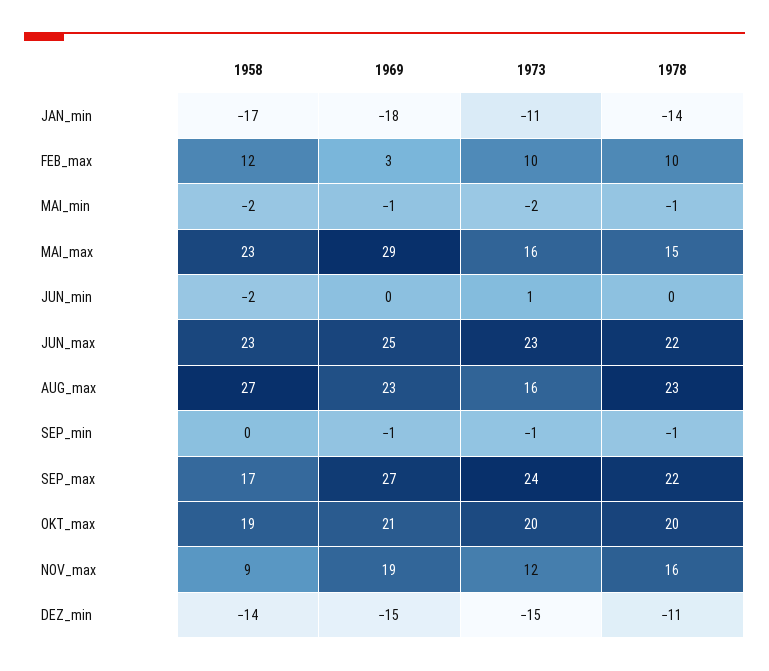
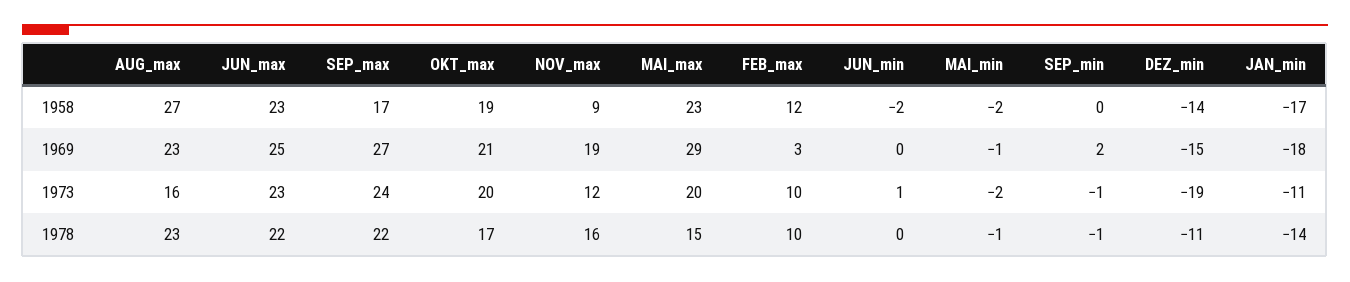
  {
    "1958": {
      "JAN_min": -17,
      "FEB_max": 12,
      "MAI_min": -2,
      "MAI_max": 23,
      "JUN_min": -2,
      "JUN_max": 23,
      "AUG_max": 27,
      "SEP_min": 0,
      "SEP_max": 17,
      "OKT_max": 19,
      "NOV_max": 9,
      "DEZ_min": -14
    },
    "1969": {
      "JAN_min": -18,
      "FEB_max": 3,
      "MAI_min": -1,
      "MAI_max": 29,
      "JUN_min": 0,
      "JUN_max": 25,
      "AUG_max": 23,
-     "SEP_min": -1,
+     "SEP_min": 2,
      "SEP_max": 27,
      "OKT_max": 21,
      "NOV_max": 19,
      "DEZ_min": -15
    },
    "1973": {
      "JAN_min": -11,
      "FEB_max": 10,
      "MAI_min": -2,
-     "MAI_max": 16,
+     "MAI_max": 20,
      "JUN_min": 1,
      "JUN_max": 23,
      "AUG_max": 16,
      "SEP_min": -1,
      "SEP_max": 24,
      "OKT_max": 20,
      "NOV_max": 12,
-     "DEZ_min": -15
+     "DEZ_min": -19
    },
    "1978": {
      "JAN_min": -14,
      "FEB_max": 10,
      "MAI_min": -1,
      "MAI_max": 15,
      "JUN_min": 0,
      "JUN_max": 22,
      "AUG_max": 23,
      "SEP_min": -1,
      "SEP_max": 22,
-     "OKT_max": 20,
+     "OKT_max": 17,
      "NOV_max": 16,
      "DEZ_min": -11
    }
  }

